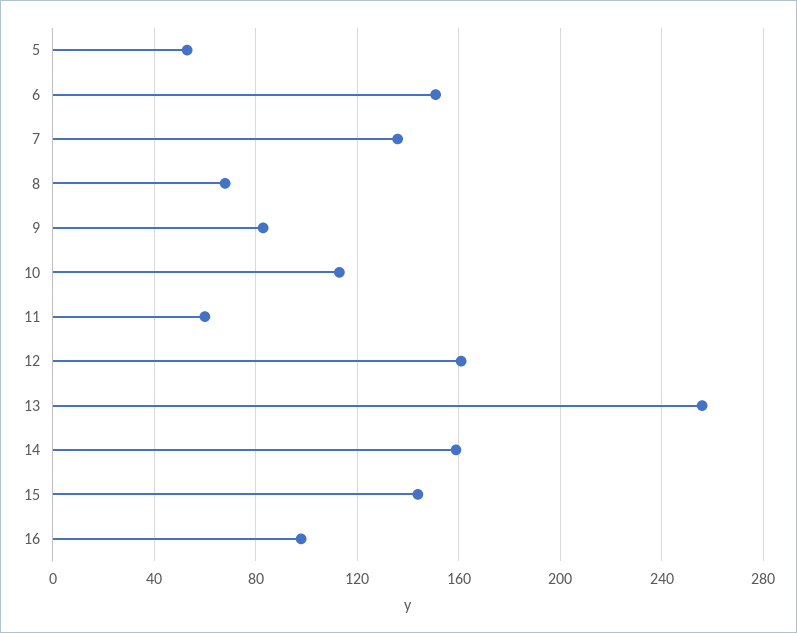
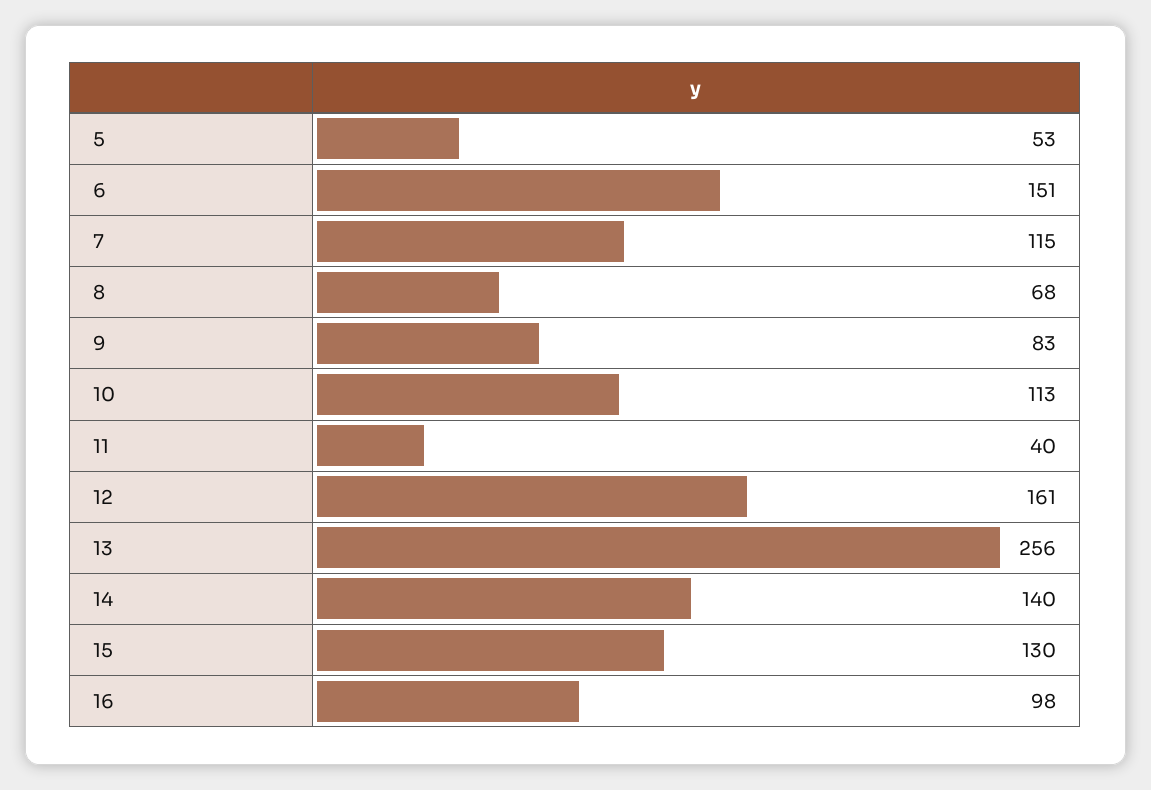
  {
    "5": 53,
    "6": 151,
-   "7": 135,
+   "7": 115,
    "8": 68,
    "9": 83,
    "10": 113,
-   "11": 60,
+   "11": 40,
    "12": 161,
    "13": 256,
-   "14": 160,
+   "14": 140,
-   "15": 145,
+   "15": 130,
    "16": 98
  }

